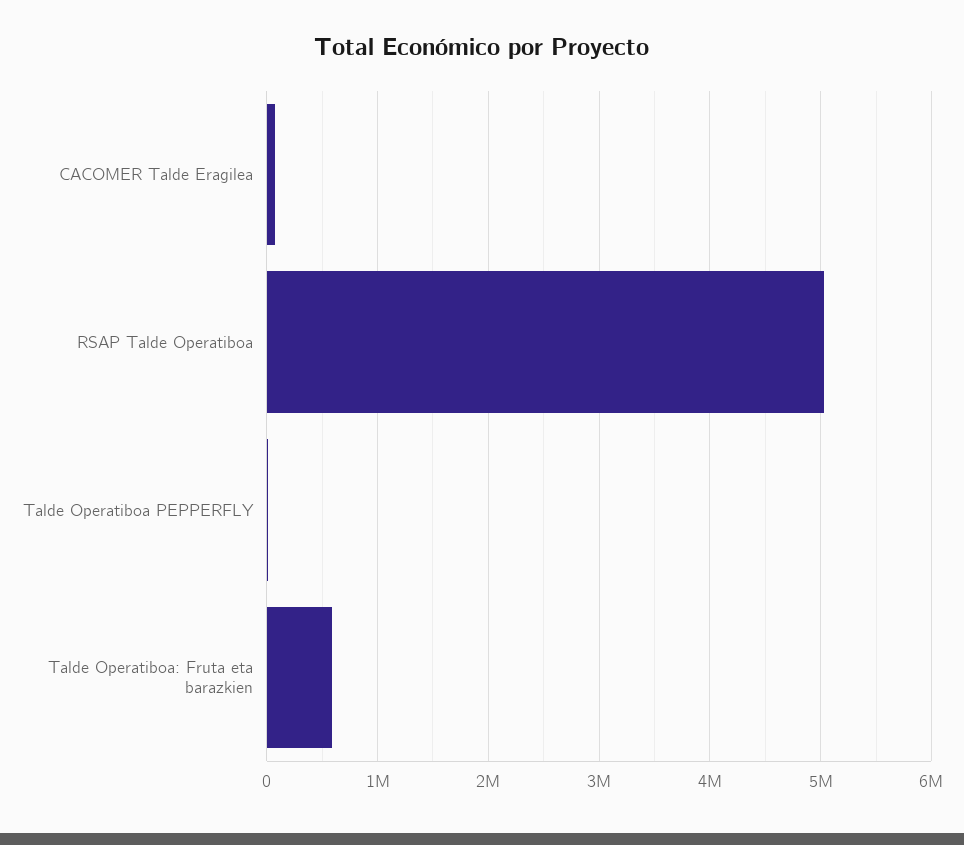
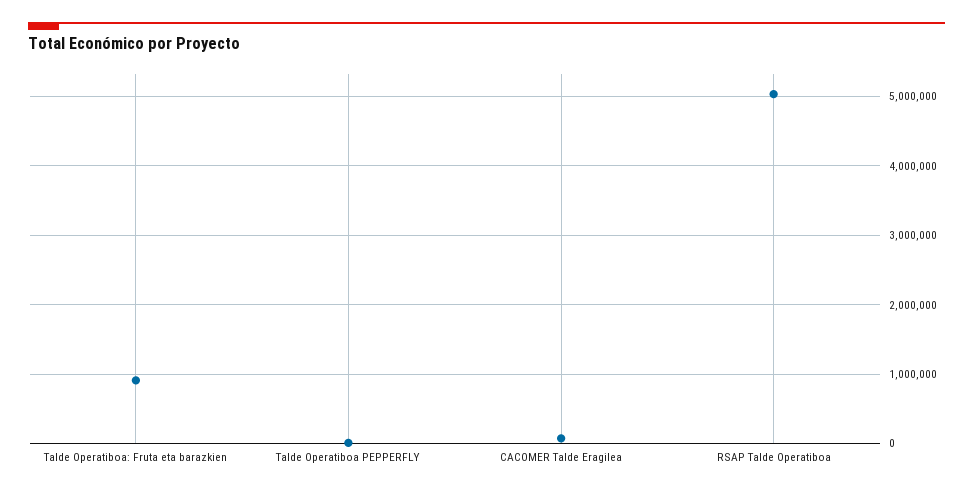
  {
    "CACOMER Talde Eragilea": 100000,
    "RSAP Talde Operatiboa": 5000000,
    "Talde Operatiboa PEPPERFLY": 0,
-   "Talde Operatiboa: Fruta eta barazkien": 600000
+   "Talde Operatiboa: Fruta eta barazkien": 900000
  }

